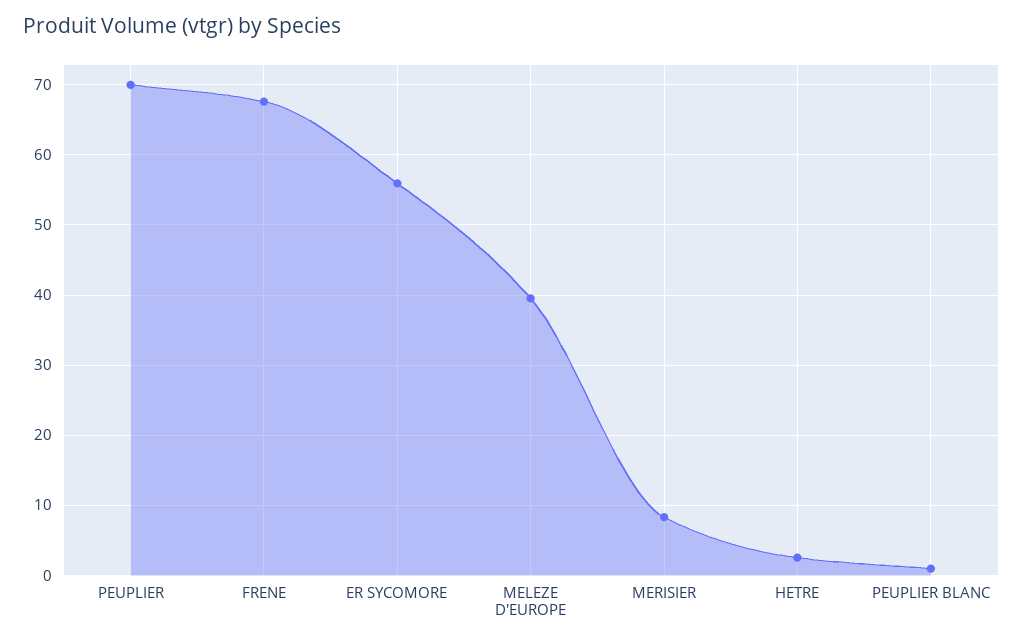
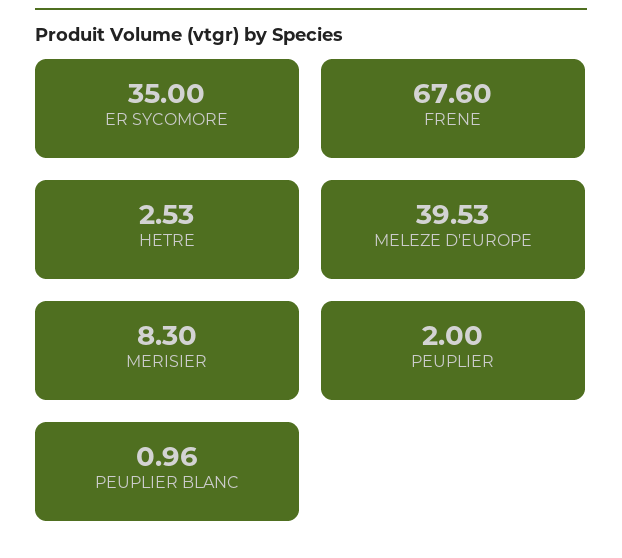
  {
-   "PEUPLIER": 70,
+   "PEUPLIER": 2,
    "FRENE": 67.6,
-   "ER SYCOMORE": 56,
+   "ER SYCOMORE": 35,
    "MELEZE D'EUROPE": 39.53,
    "MERISIER": 8.3,
    "HETRE": 2.53,
    "PEUPLIER BLANC": 0.96
  }

